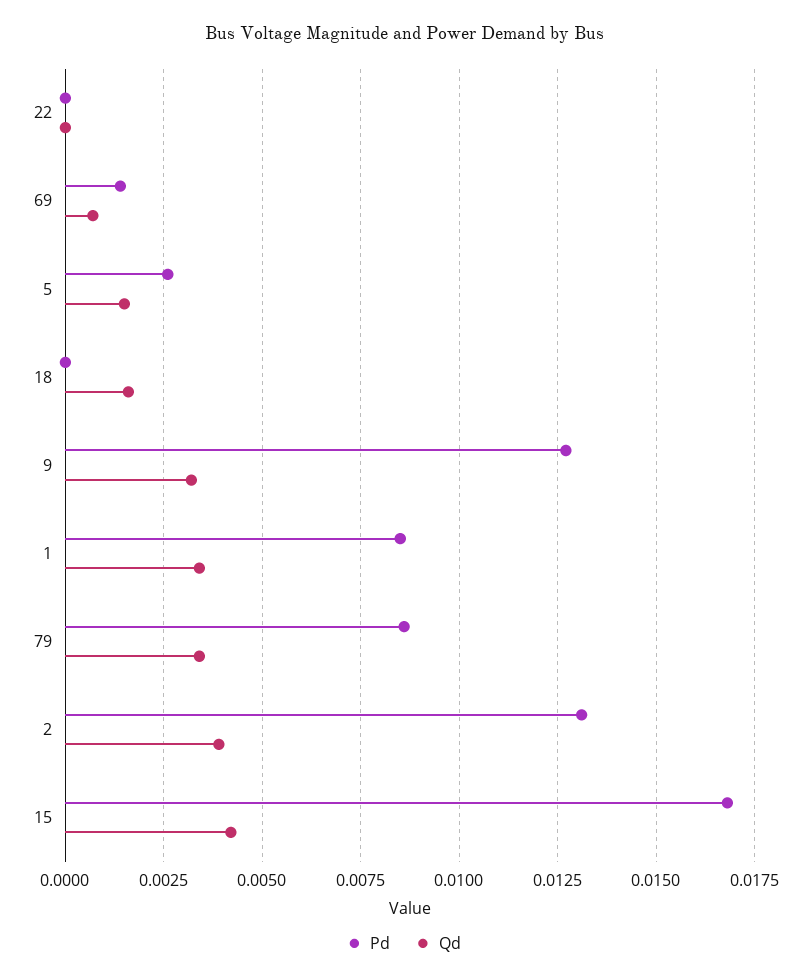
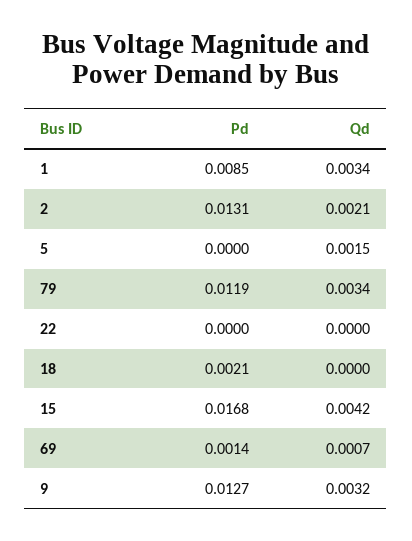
  {
    "Pd": {
      "22": 0,
      "69": 0.0014,
-     "5": 0.0025,
+     "5": 0,
-     "18": 0,
+     "18": 0.0021,
      "9": 0.0127,
      "1": 0.0085,
-     "79": 0.0085,
+     "79": 0.0119,
      "2": 0.0131,
      "15": 0.0168
    },
    "Qd": {
      "22": 0,
      "69": 0.0007,
      "5": 0.0015,
-     "18": 0.0015,
+     "18": 0,
      "9": 0.0032,
      "1": 0.0034,
      "79": 0.0034,
-     "2": 0.004,
+     "2": 0.0021,
      "15": 0.0042
    }
  }

